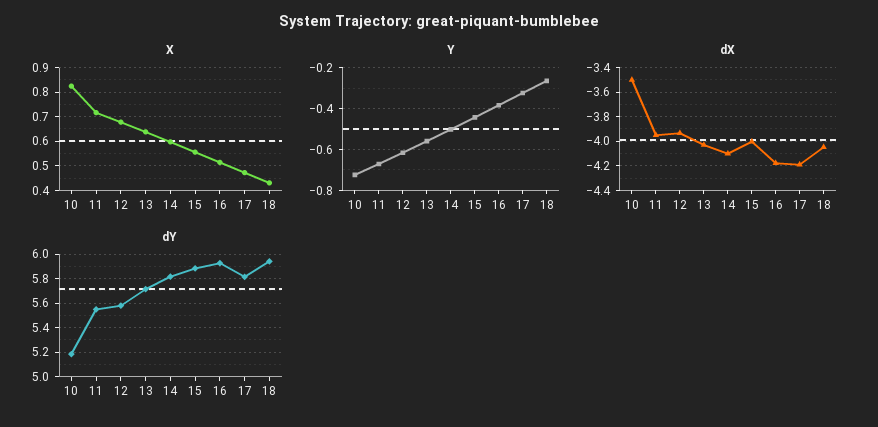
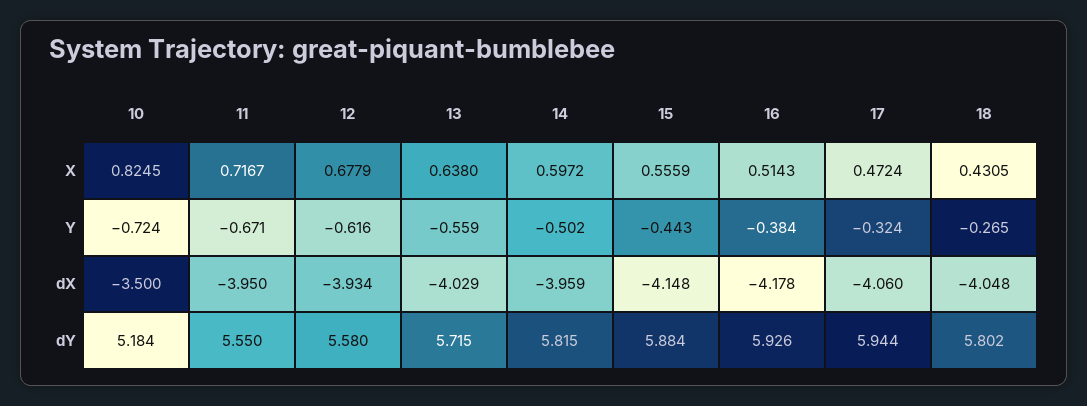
  {
    "X": {
      "10": 0.8245,
      "11": 0.7167,
      "12": 0.6779,
      "13": 0.638,
      "14": 0.5972,
      "15": 0.5559,
      "16": 0.5143,
      "17": 0.4724,
      "18": 0.4305
    },
    "Y": {
      "10": -0.724,
      "11": -0.671,
      "12": -0.616,
      "13": -0.559,
      "14": -0.502,
      "15": -0.443,
      "16": -0.384,
      "17": -0.324,
      "18": -0.265
    },
    "dX": {
      "10": -3.5,
      "11": -3.95,
      "12": -3.934,
      "13": -4.029,
-     "14": -4.1,
+     "14": -3.959,
-     "15": -4,
+     "15": -4.148,
      "16": -4.178,
-     "17": -4.2,
+     "17": -4.06,
      "18": -4.048
    },
    "dY": {
      "10": 5.184,
      "11": 5.55,
      "12": 5.58,
      "13": 5.715,
      "14": 5.815,
      "15": 5.884,
      "16": 5.926,
-     "17": 5.8,
+     "17": 5.944,
-     "18": 5.95
+     "18": 5.802
    }
  }

